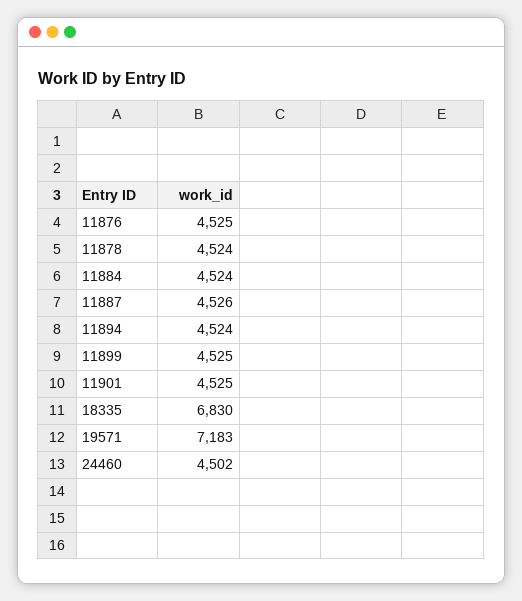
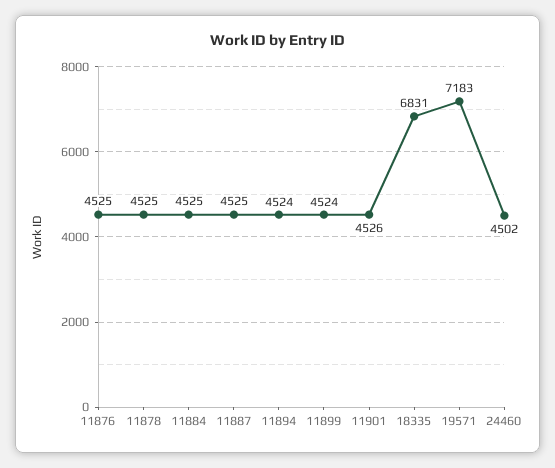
  {
    "11876": 4525,
-   "11878": 4524,
+   "11878": 4525,
-   "11884": 4524,
+   "11884": 4525,
-   "11887": 4526,
+   "11887": 4525,
    "11894": 4524,
-   "11899": 4525,
+   "11899": 4524,
-   "11901": 4525,
+   "11901": 4526,
-   "18335": 6830,
+   "18335": 6831,
    "19571": 7183,
    "24460": 4502
  }

